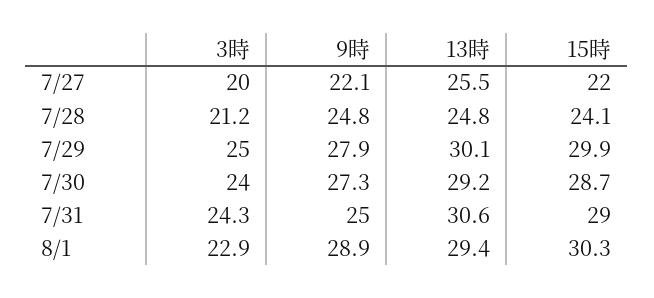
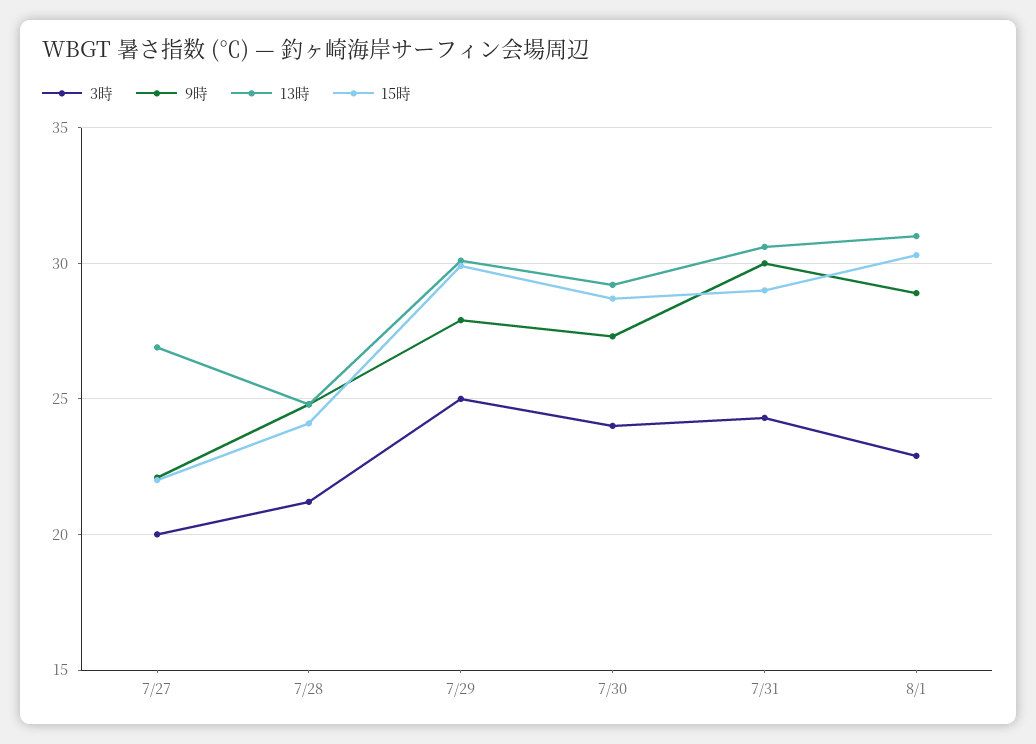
  {
    "3時": {
      "7/27": 20,
      "7/28": 21.2,
      "7/29": 25,
      "7/30": 24,
      "7/31": 24.3,
      "8/1": 22.9
    },
    "9時": {
      "7/27": 22.1,
      "7/28": 24.8,
      "7/29": 27.9,
      "7/30": 27.3,
-     "7/31": 25,
+     "7/31": 30,
      "8/1": 28.9
    },
    "13時": {
-     "7/27": 25.5,
+     "7/27": 27,
      "7/28": 24.8,
      "7/29": 30.1,
      "7/30": 29.2,
      "7/31": 30.6,
-     "8/1": 29.4
+     "8/1": 31
    },
    "15時": {
      "7/27": 22,
      "7/28": 24.1,
      "7/29": 29.9,
      "7/30": 28.7,
      "7/31": 29,
      "8/1": 30.3
    }
  }

